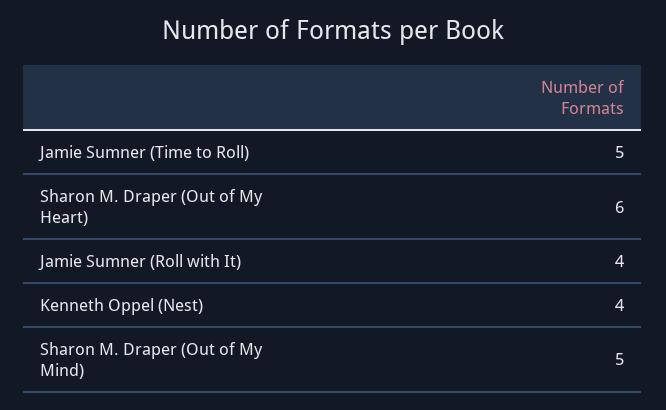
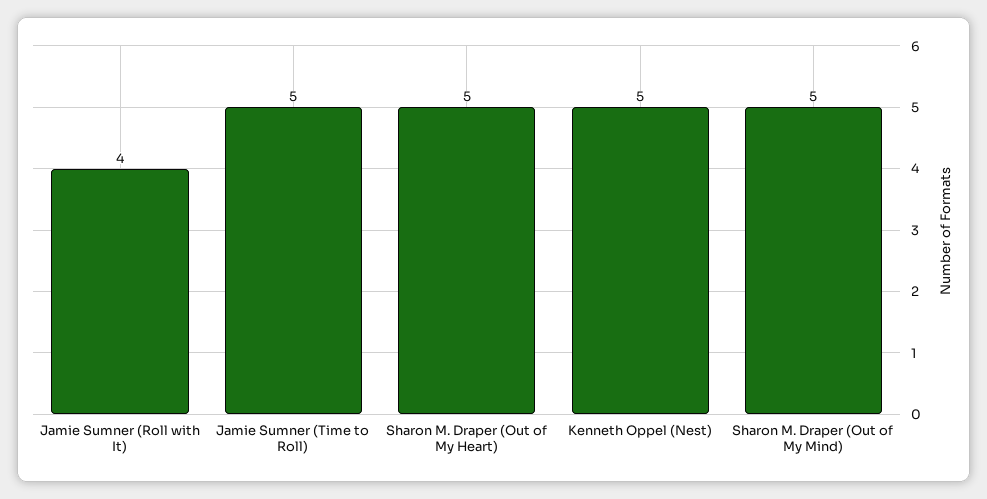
  {
    "Jamie Sumner (Time to Roll)": 5,
-   "Sharon M. Draper (Out of My Heart)": 6,
+   "Sharon M. Draper (Out of My Heart)": 5,
    "Jamie Sumner (Roll with It)": 4,
-   "Kenneth Oppel (Nest)": 4,
+   "Kenneth Oppel (Nest)": 5,
    "Sharon M. Draper (Out of My Mind)": 5
  }

